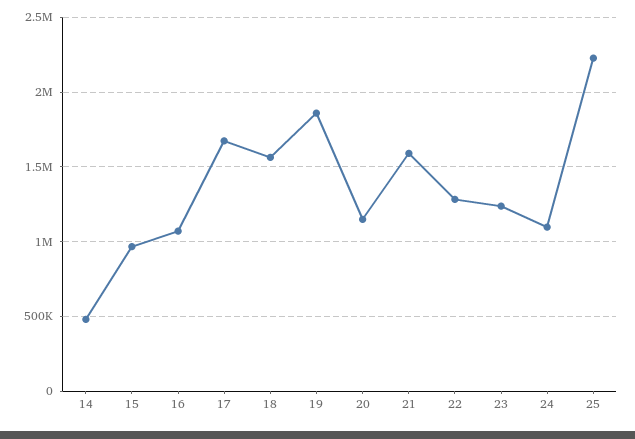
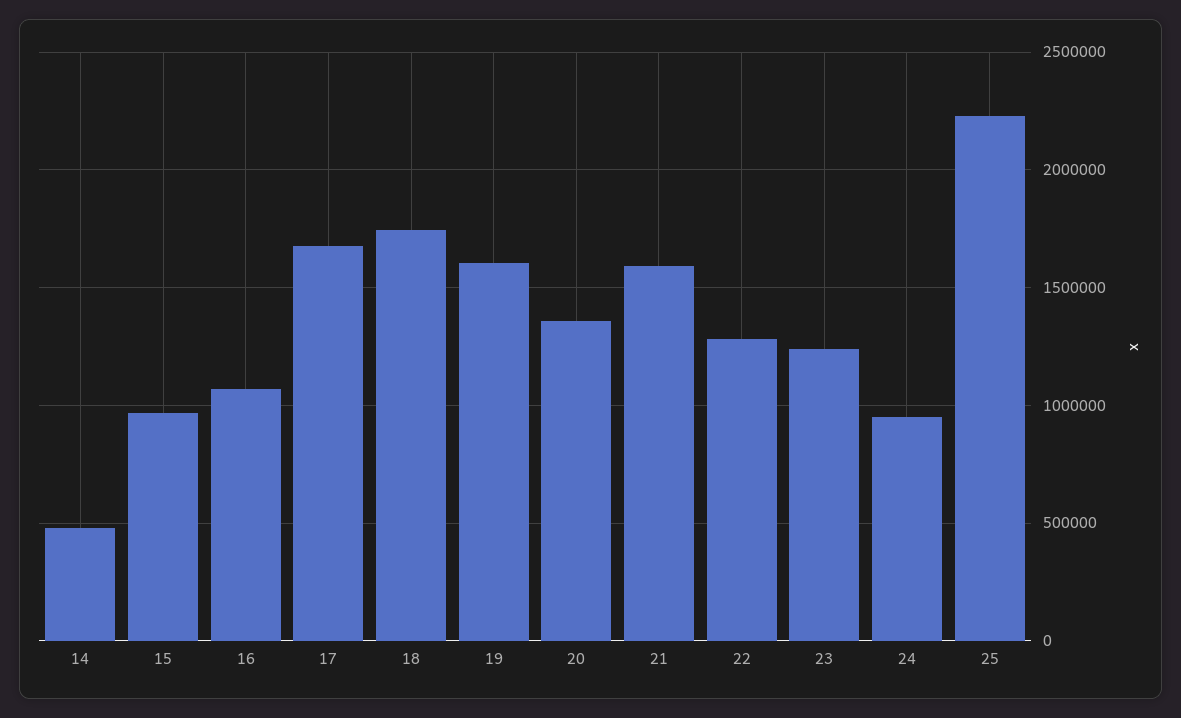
  {
    "14": 500000,
    "15": 950000,
    "16": 1050000,
    "17": 1650000,
-   "18": 1550000,
+   "18": 1750000,
-   "19": 1850000,
+   "19": 1600000,
-   "20": 1150000,
+   "20": 1350000,
    "21": 1600000,
    "22": 1300000,
    "23": 1250000,
-   "24": 1100000,
+   "24": 950000,
    "25": 2250000
  }

